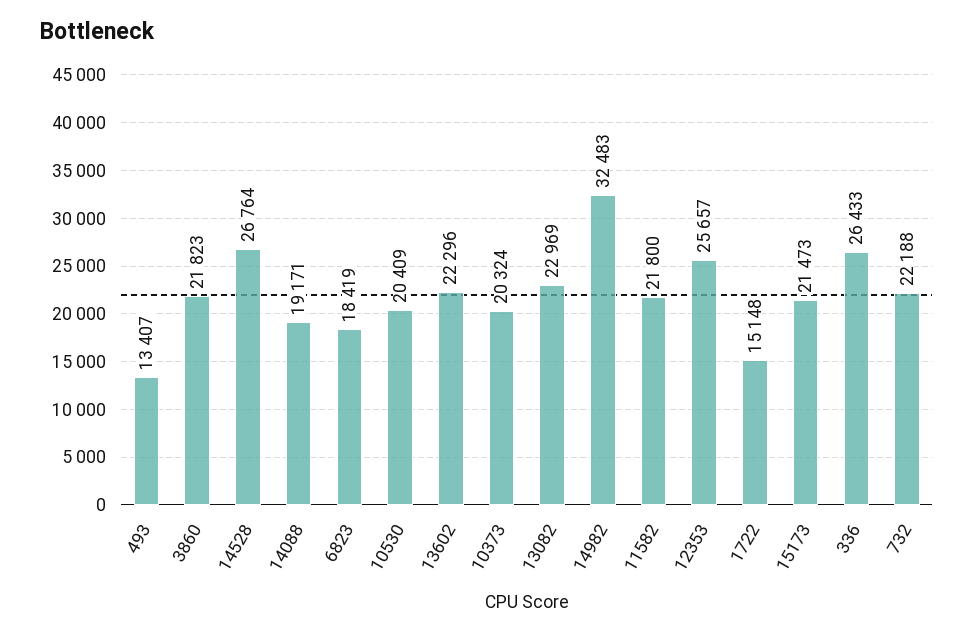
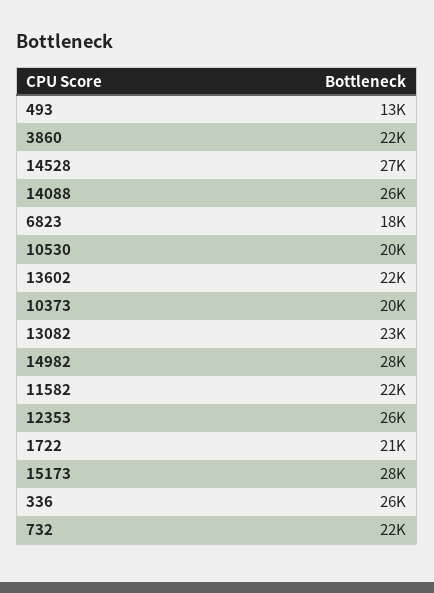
  {
    "493": 13407,
    "3860": 21823,
    "14528": 26764,
-   "14088": 19171,
+   "14088": 26000,
    "6823": 18419,
    "10530": 20409,
    "13602": 22296,
    "10373": 20324,
    "13082": 22969,
-   "14982": 32483,
+   "14982": 28000,
    "11582": 21800,
    "12353": 25657,
-   "1722": 15148,
+   "1722": 21000,
-   "15173": 21473,
+   "15173": 28000,
    "336": 26433,
    "732": 22188
  }

